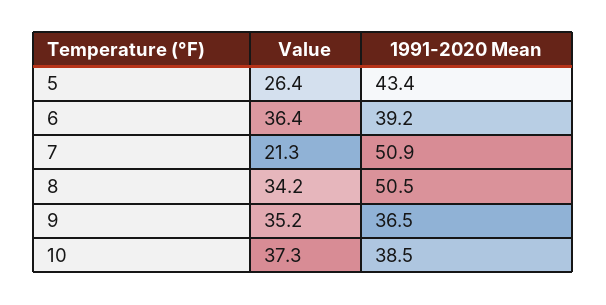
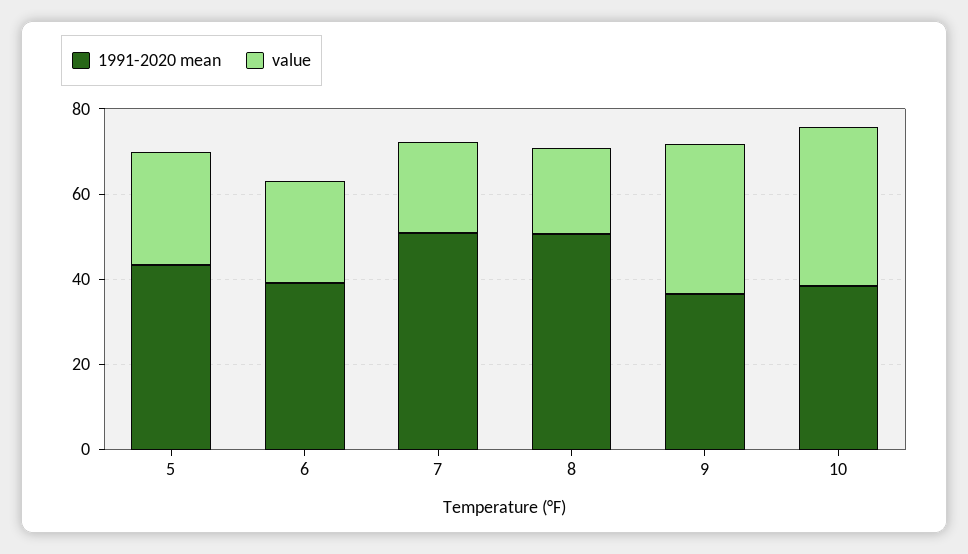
  {
    "Value": {
      "5": 26.4,
-     "6": 36.4,
+     "6": 25,
      "7": 21.3,
-     "8": 34.2,
+     "8": 20,
      "9": 35.2,
      "10": 37.3
    },
    "1991-2020 Mean": {
      "5": 43.4,
      "6": 39.2,
      "7": 50.9,
      "8": 50.5,
      "9": 36.5,
      "10": 38.5
    }
  }

